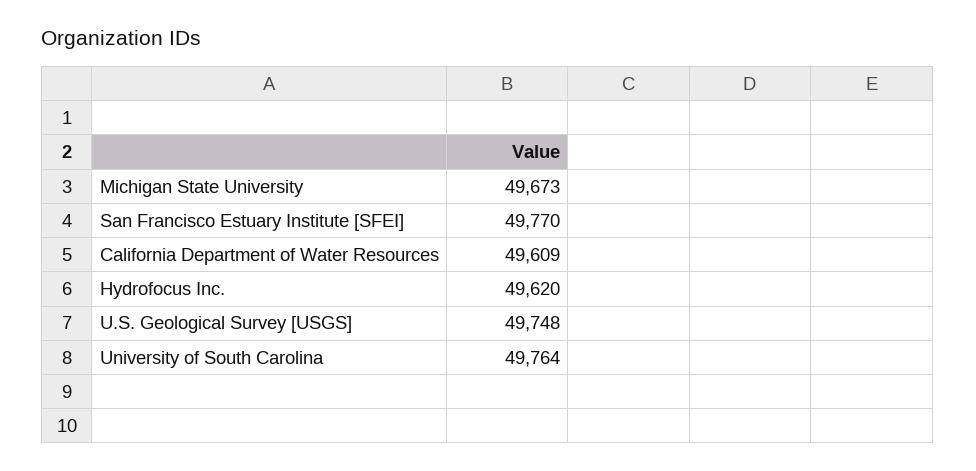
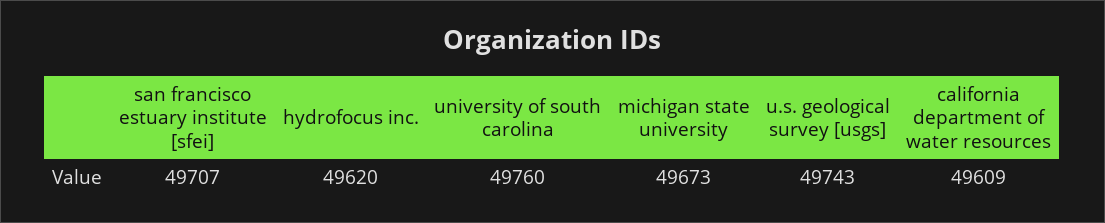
  {
    "Michigan State University": 49673,
-   "San Francisco Estuary Institute [SFEI]": 49770,
+   "San Francisco Estuary Institute [SFEI]": 49707,
    "California Department of Water Resources": 49609,
    "Hydrofocus Inc.": 49620,
-   "U.S. Geological Survey [USGS]": 49748,
+   "U.S. Geological Survey [USGS]": 49743,
-   "University of South Carolina": 49764
+   "University of South Carolina": 49760
  }

